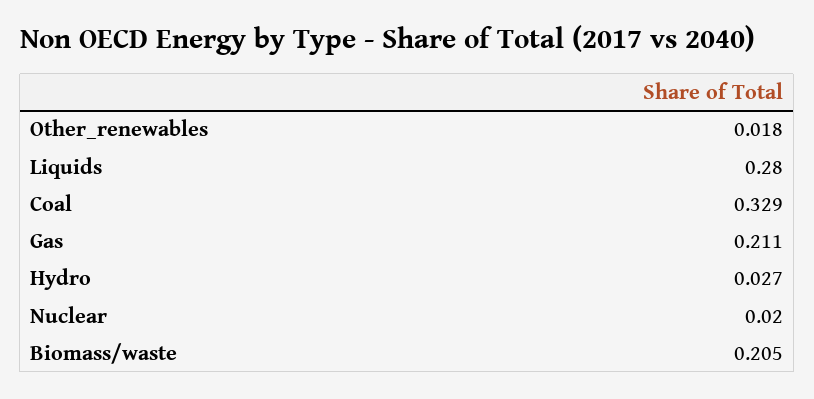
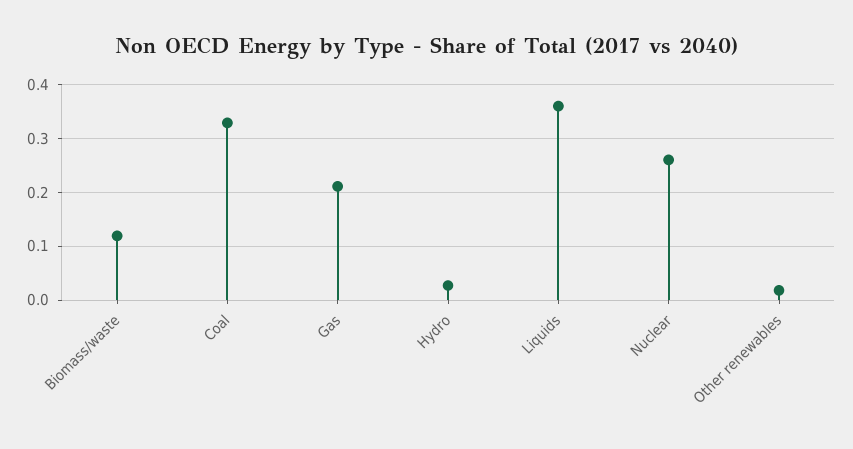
  {
    "Other_renewables": 0.018,
-   "Liquids": 0.28,
+   "Liquids": 0.36,
    "Coal": 0.329,
    "Gas": 0.211,
    "Hydro": 0.027,
-   "Nuclear": 0.02,
+   "Nuclear": 0.26,
-   "Biomass/waste": 0.205
+   "Biomass/waste": 0.12
  }

